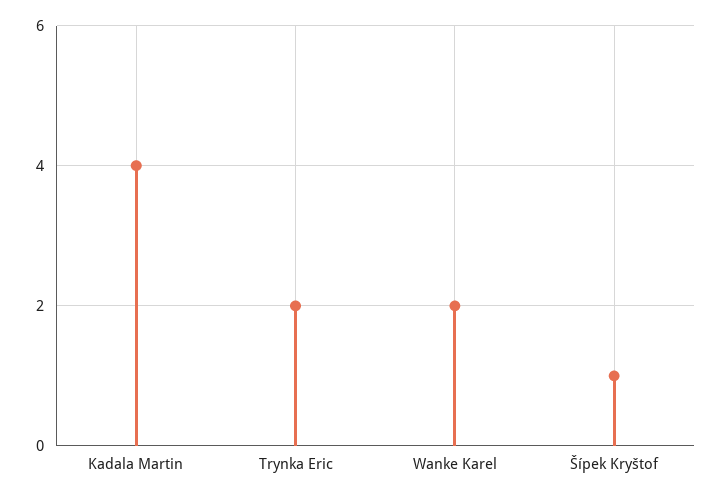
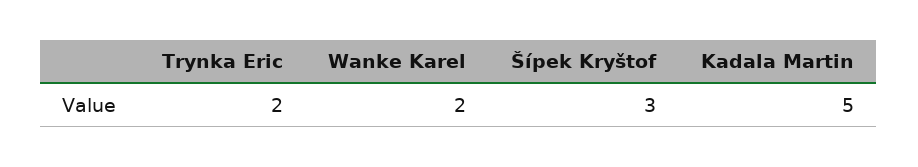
  {
-   "Kadala Martin": 4,
+   "Kadala Martin": 5,
    "Trynka Eric": 2,
    "Wanke Karel": 2,
-   "Šípek Kryštof": 1
+   "Šípek Kryštof": 3
  }

